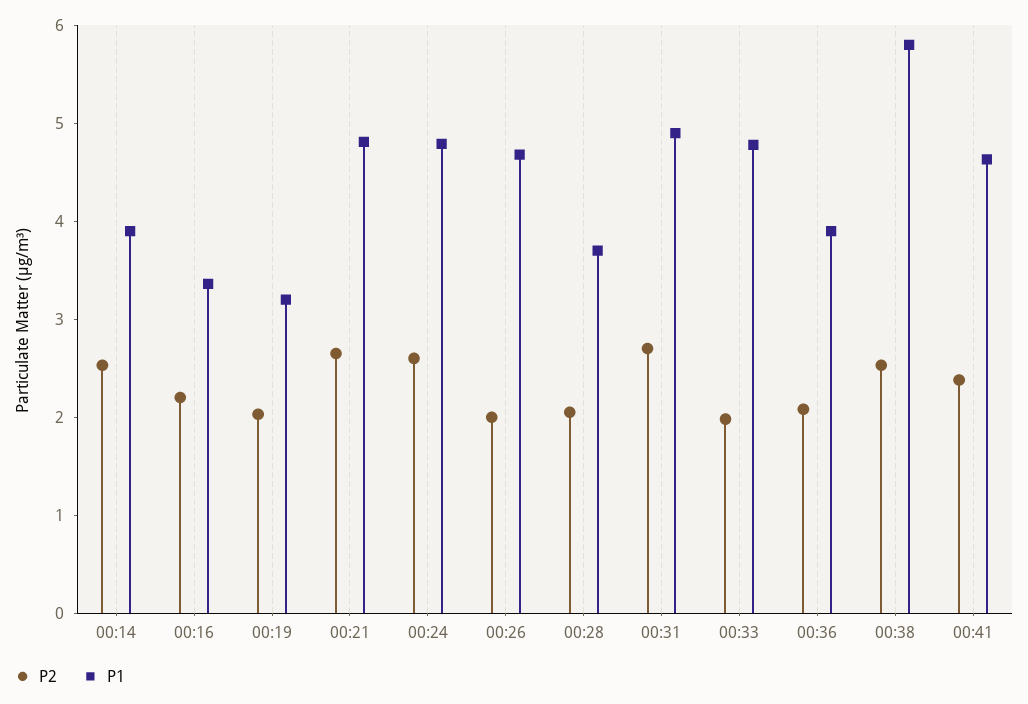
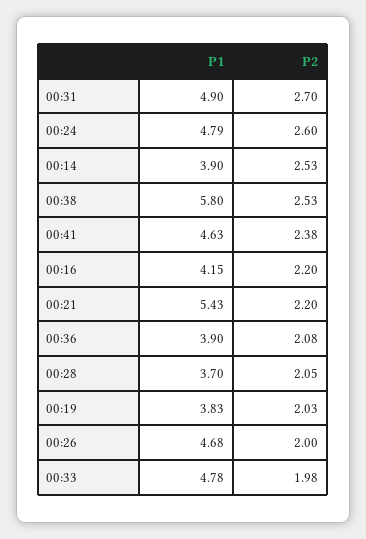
  {
    "P2": {
      "00:14": 2.53,
      "00:16": 2.2,
      "00:19": 2.03,
-     "00:21": 2.6,
+     "00:21": 2.2,
      "00:24": 2.6,
      "00:26": 2,
      "00:28": 2.05,
      "00:31": 2.7,
      "00:33": 1.98,
      "00:36": 2.08,
      "00:38": 2.53,
      "00:41": 2.38
    },
    "P1": {
      "00:14": 3.9,
-     "00:16": 3.4,
+     "00:16": 4.15,
-     "00:19": 3.2,
+     "00:19": 3.83,
-     "00:21": 4.8,
+     "00:21": 5.43,
      "00:24": 4.79,
      "00:26": 4.68,
      "00:28": 3.7,
      "00:31": 4.9,
      "00:33": 4.78,
      "00:36": 3.9,
      "00:38": 5.8,
      "00:41": 4.63
    }
  }

